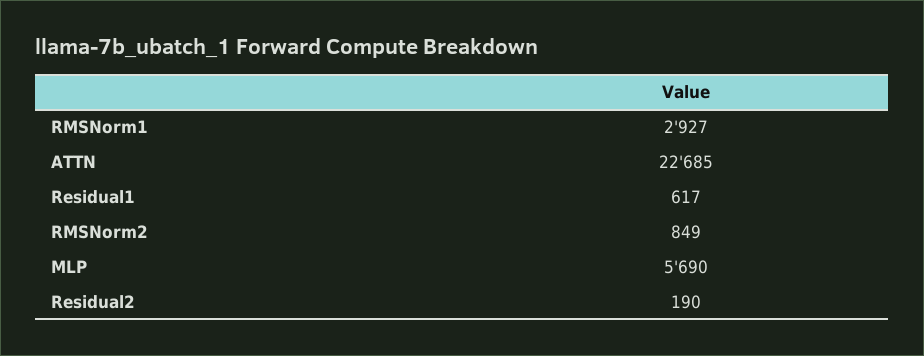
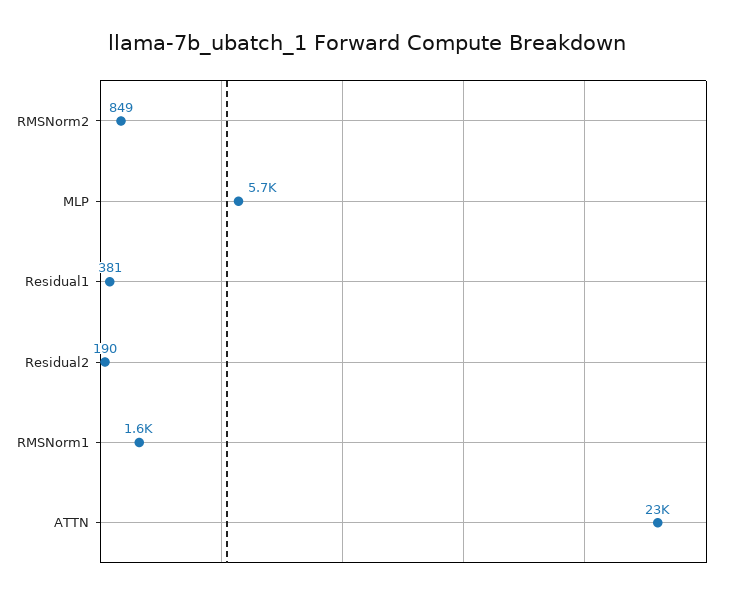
  {
-   "RMSNorm1": 2927,
+   "RMSNorm1": 1600,
    "ATTN": 22685,
-   "Residual1": 617,
+   "Residual1": 381,
    "RMSNorm2": 849,
    "MLP": 5690,
    "Residual2": 190
  }

